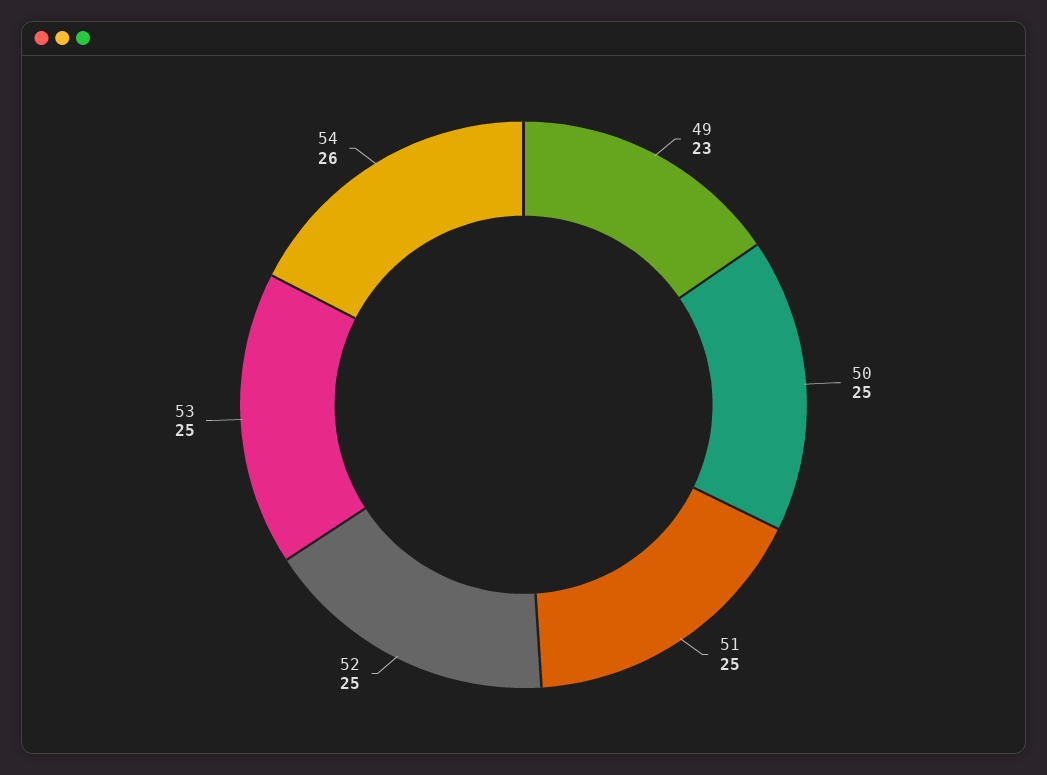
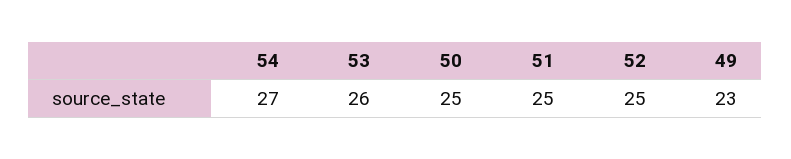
  {
    "49": 23,
    "50": 25,
    "51": 25,
    "52": 25,
-   "53": 25,
+   "53": 26,
-   "54": 26
+   "54": 27
  }

